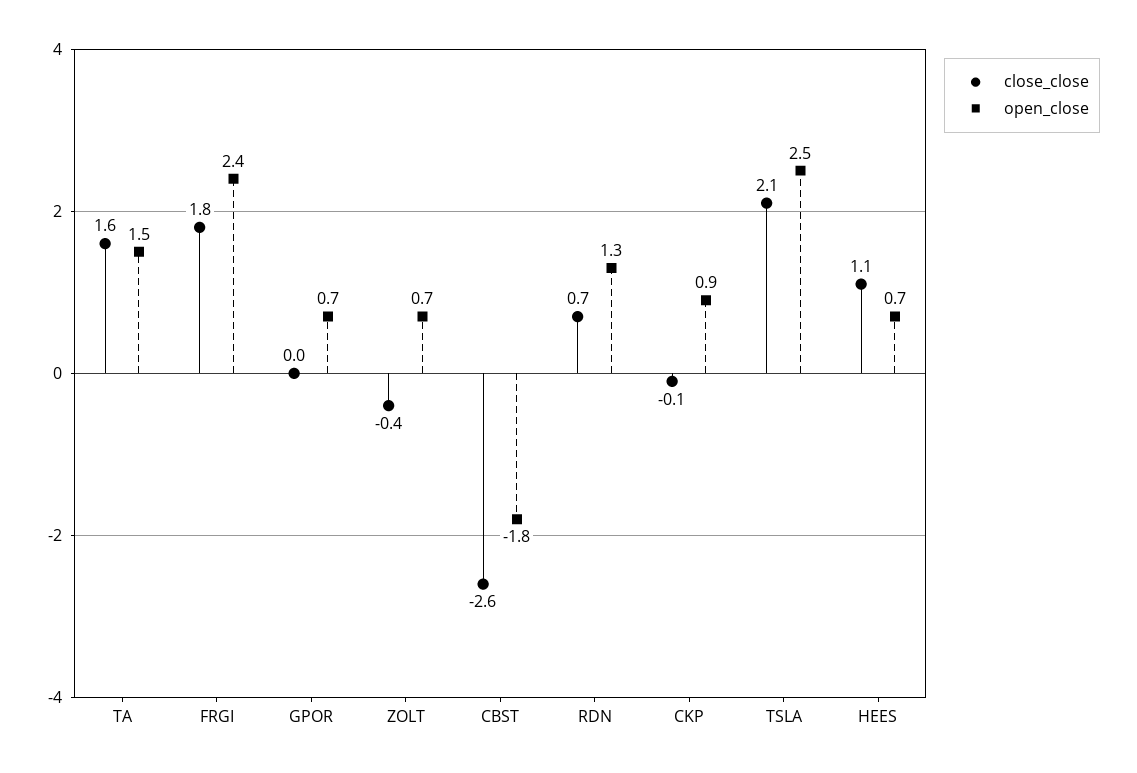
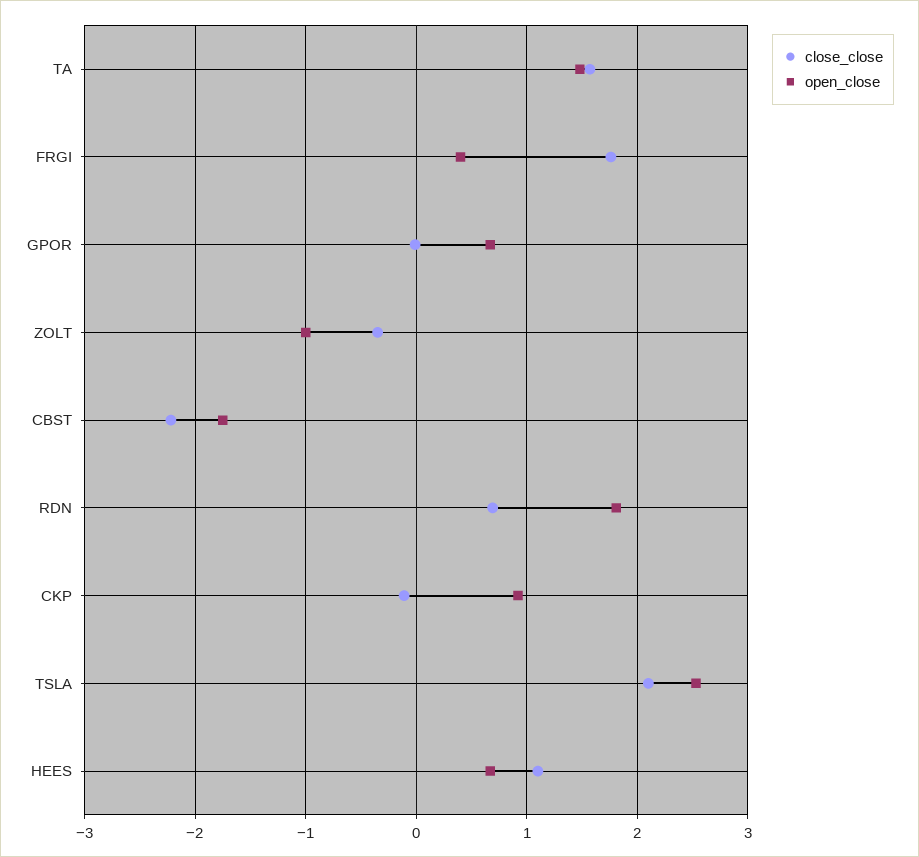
  {
    "close_close": {
      "TA": 1.6,
      "FRGI": 1.8,
      "GPOR": 0,
      "ZOLT": -0.4,
-     "CBST": -2.6,
+     "CBST": -2.2,
      "RDN": 0.7,
      "CKP": -0.1,
      "TSLA": 2.1,
      "HEES": 1.1
    },
    "open_close": {
      "TA": 1.5,
-     "FRGI": 2.4,
+     "FRGI": 0.4,
      "GPOR": 0.7,
-     "ZOLT": 0.7,
+     "ZOLT": -1,
      "CBST": -1.8,
-     "RDN": 1.3,
+     "RDN": 1.8,
      "CKP": 0.9,
      "TSLA": 2.5,
      "HEES": 0.7
    }
  }

